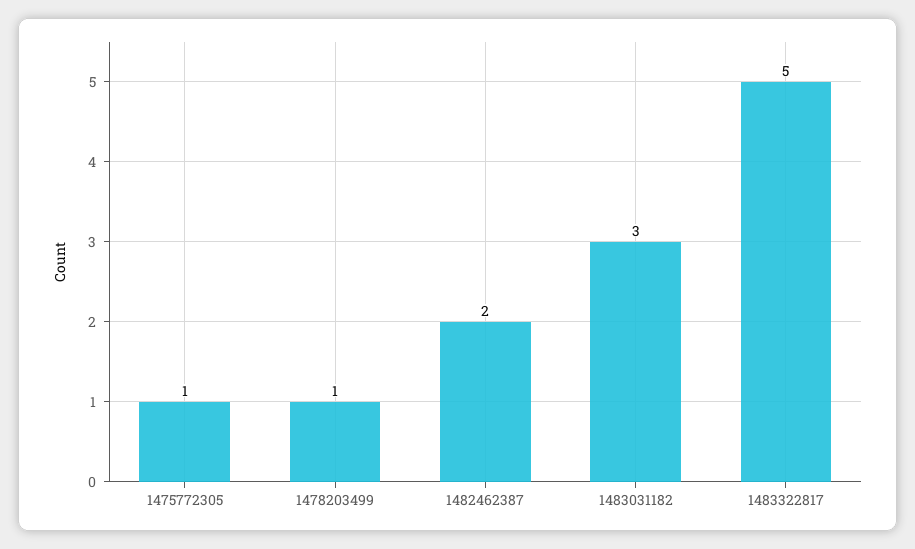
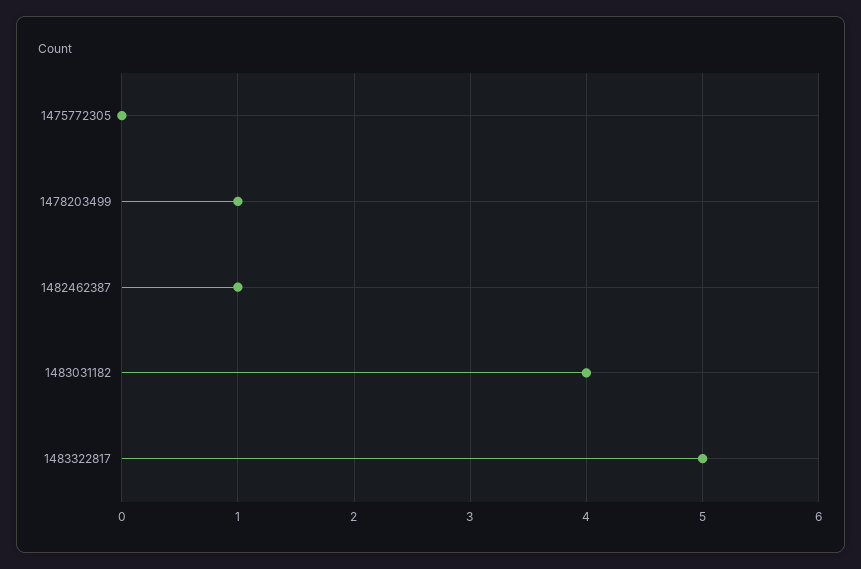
  {
-   "1475772305": 1,
+   "1475772305": 0,
    "1478203499": 1,
-   "1482462387": 2,
+   "1482462387": 1,
-   "1483031182": 3,
+   "1483031182": 4,
    "1483322817": 5
  }

